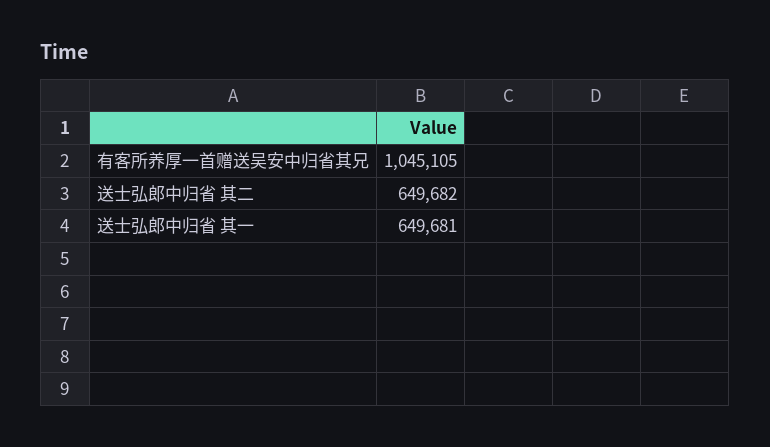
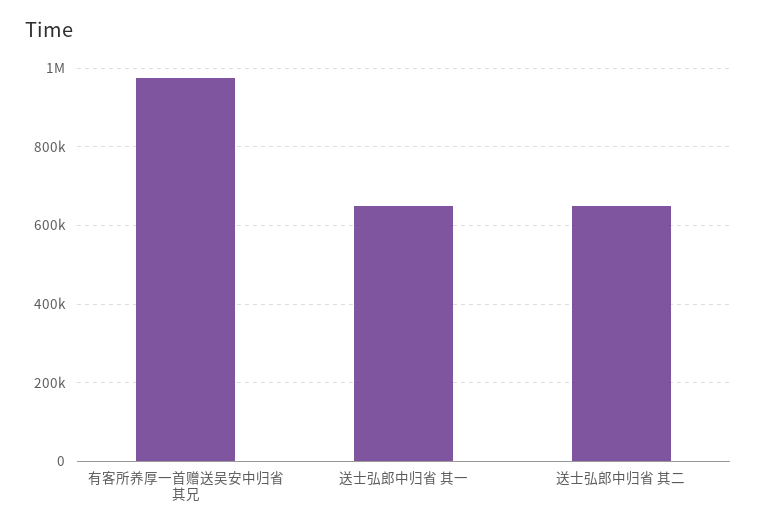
  {
-   "有客所养厚一首赠送吴安中归省其兄": 1045105,
+   "有客所养厚一首赠送吴安中归省其兄": 980000,
    "送士弘郎中归省 其二": 649682,
    "送士弘郎中归省 其一": 649681
  }

